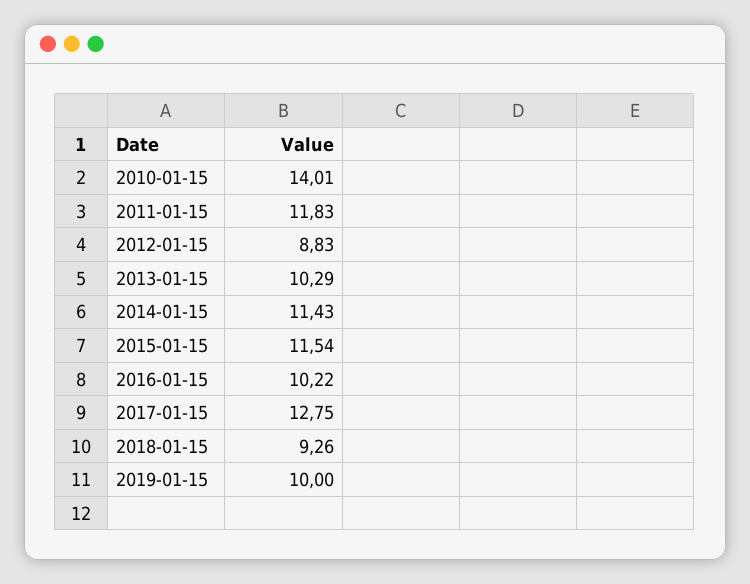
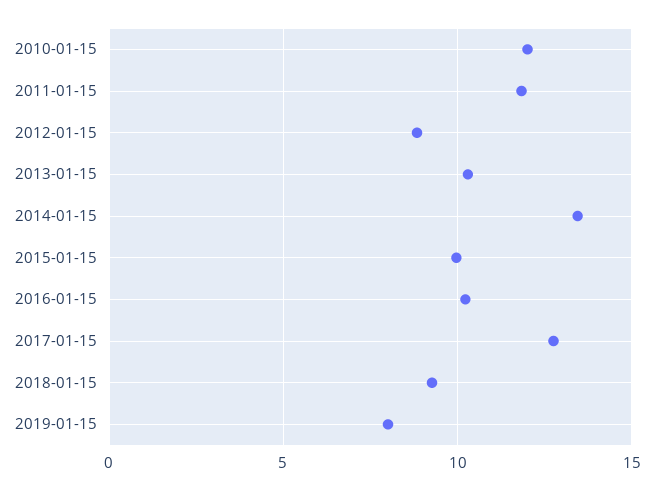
  {
-   "2010-01-15": 14.01,
+   "2010-01-15": 12,
    "2011-01-15": 11.83,
    "2012-01-15": 8.83,
    "2013-01-15": 10.29,
-   "2014-01-15": 11.43,
+   "2014-01-15": 13.5,
-   "2015-01-15": 11.54,
+   "2015-01-15": 10,
    "2016-01-15": 10.22,
    "2017-01-15": 12.75,
    "2018-01-15": 9.26,
-   "2019-01-15": 10
+   "2019-01-15": 8
  }

